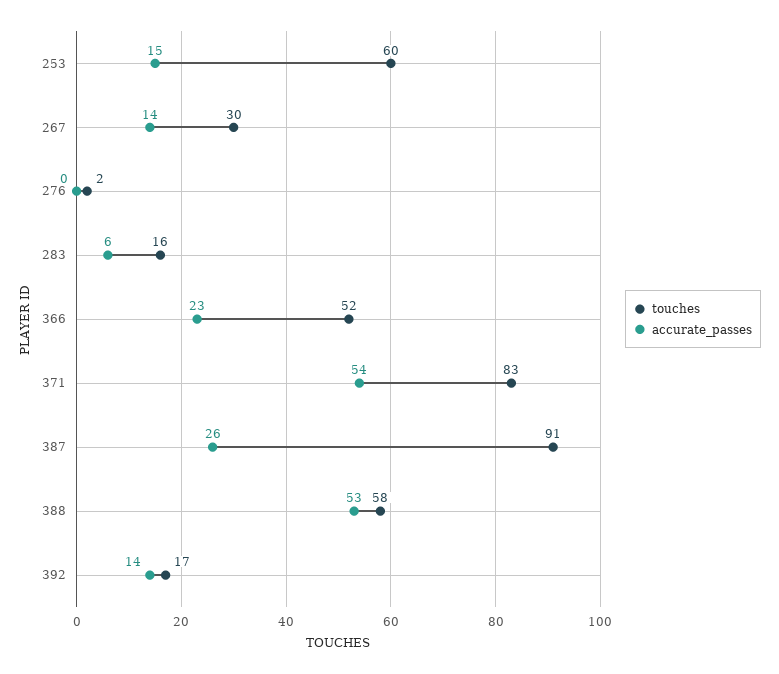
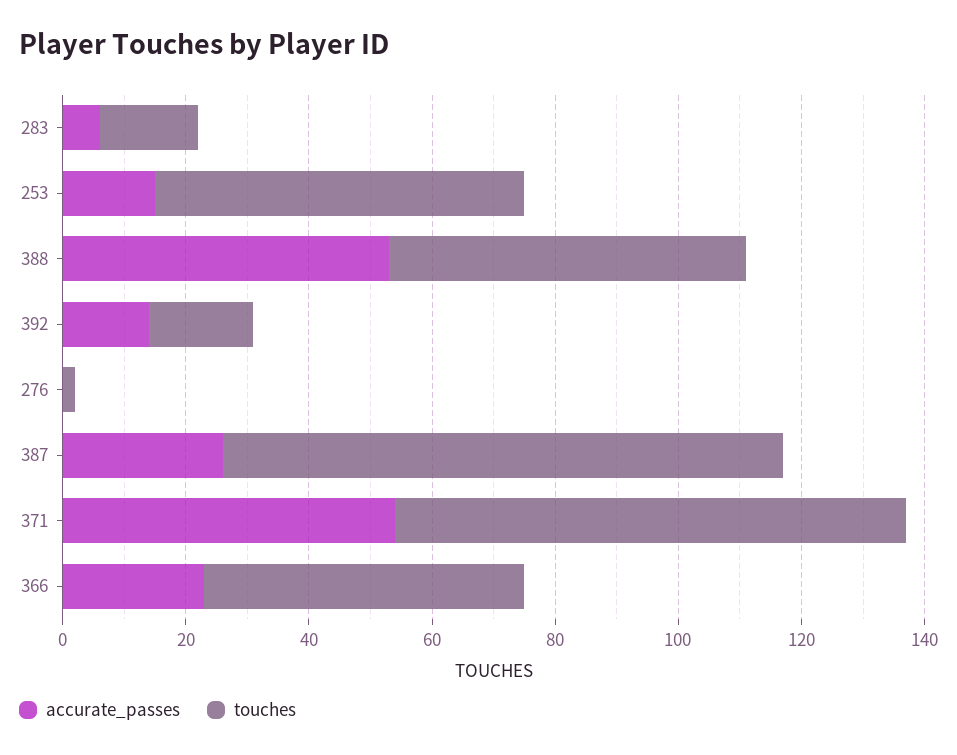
  {
    "touches": {
      "253": 60,
-     "267": 30,
      "276": 2,
      "283": 16,
      "366": 52,
      "371": 83,
      "387": 91,
      "388": 58,
      "392": 17
    },
    "accurate_passes": {
      "253": 15,
-     "267": 14,
      "276": 0,
      "283": 6,
      "366": 23,
      "371": 54,
      "387": 26,
      "388": 53,
      "392": 14
    }
  }

